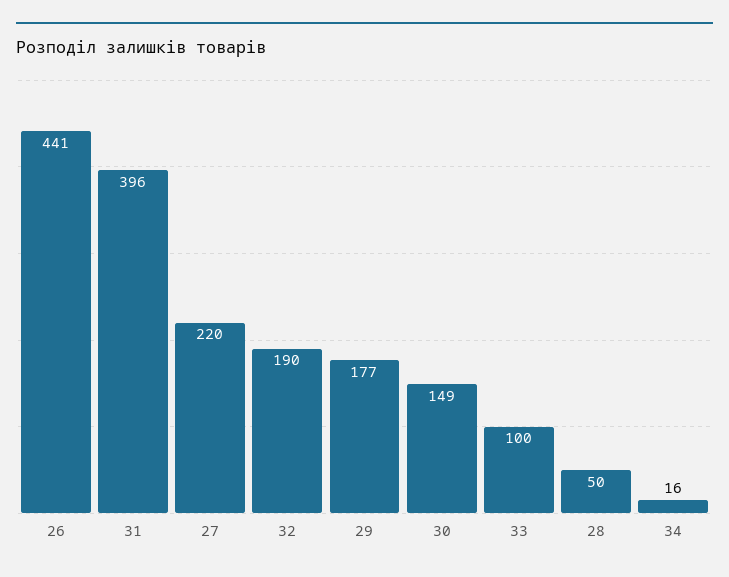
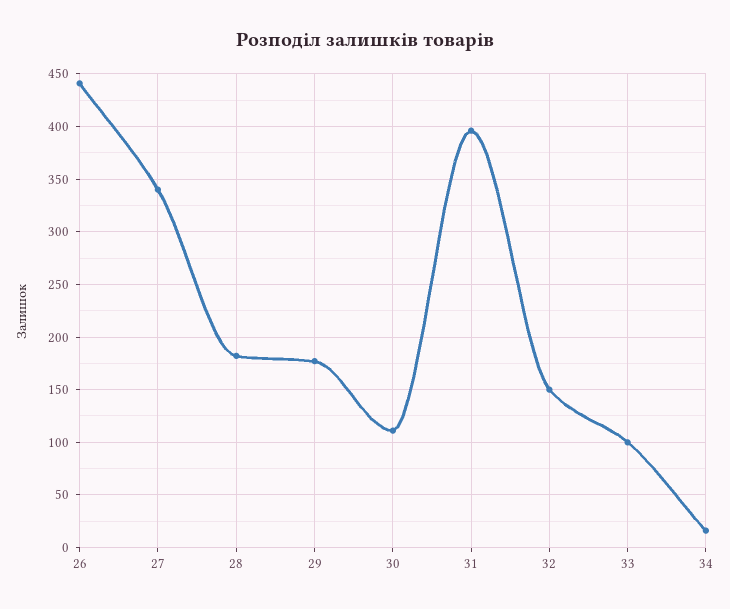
  {
    "26": 441,
    "31": 396,
-   "27": 220,
+   "27": 340,
-   "32": 190,
+   "32": 150,
    "29": 177,
-   "30": 149,
+   "30": 110,
    "33": 100,
-   "28": 50,
+   "28": 180,
    "34": 16
  }

